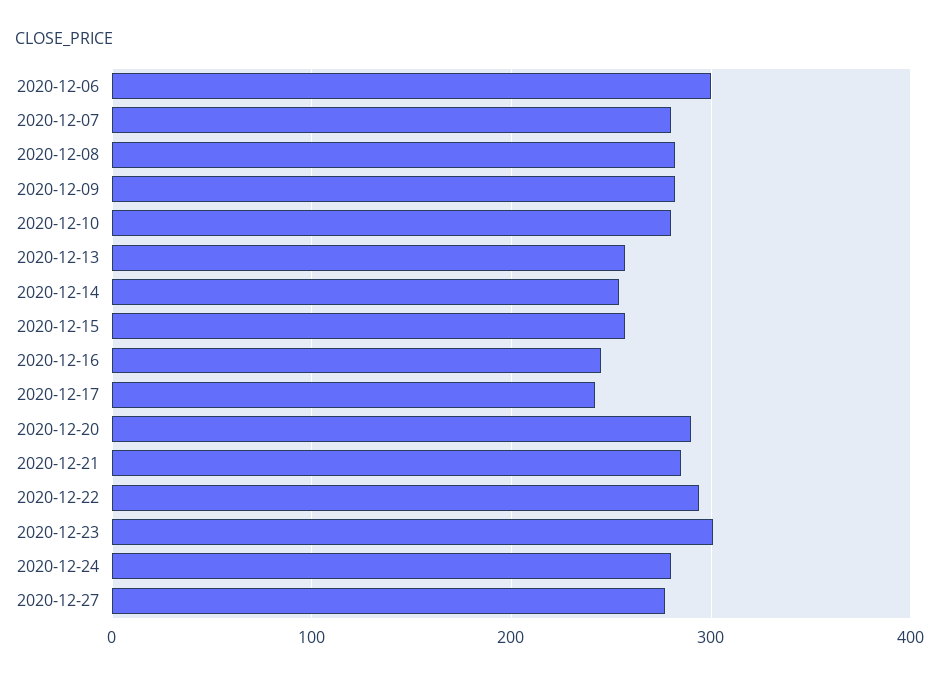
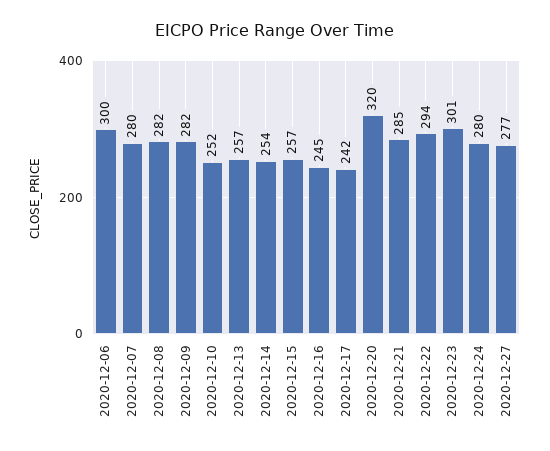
  {
    "2020-12-06": 300,
    "2020-12-07": 280,
    "2020-12-08": 282,
    "2020-12-09": 282,
-   "2020-12-10": 280,
+   "2020-12-10": 252,
    "2020-12-13": 257,
    "2020-12-14": 254,
    "2020-12-15": 257,
    "2020-12-16": 245,
    "2020-12-17": 242,
-   "2020-12-20": 290,
+   "2020-12-20": 320,
    "2020-12-21": 285,
    "2020-12-22": 294,
    "2020-12-23": 301,
    "2020-12-24": 280,
    "2020-12-27": 277
  }

